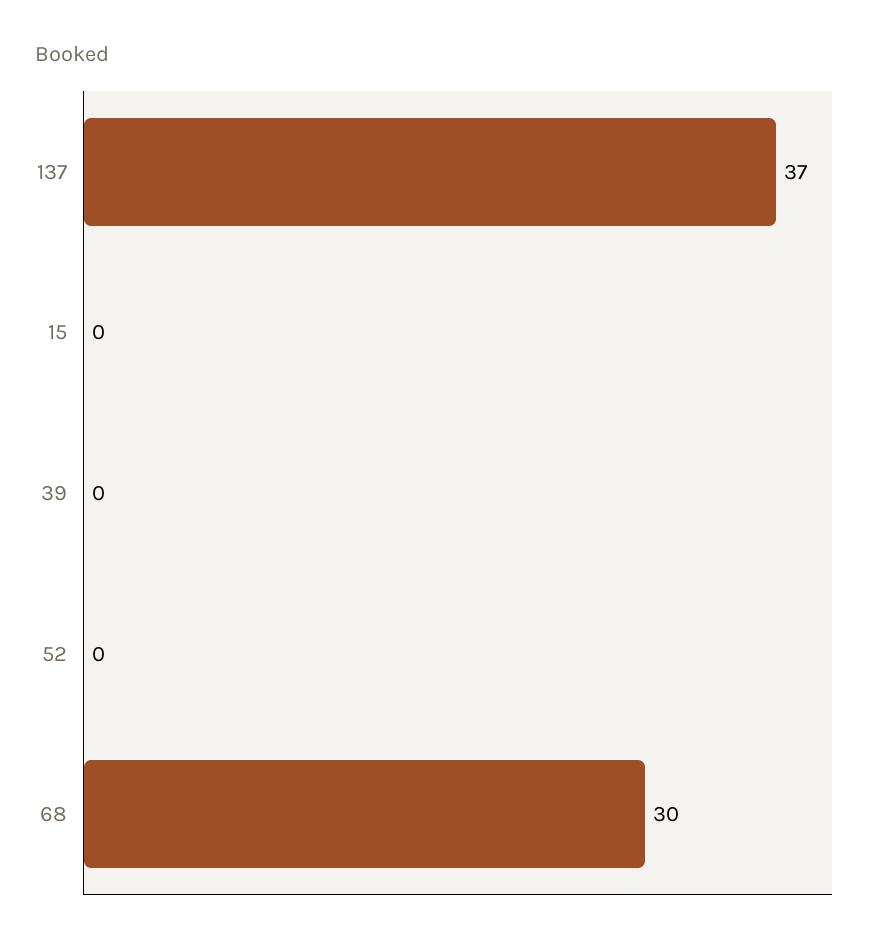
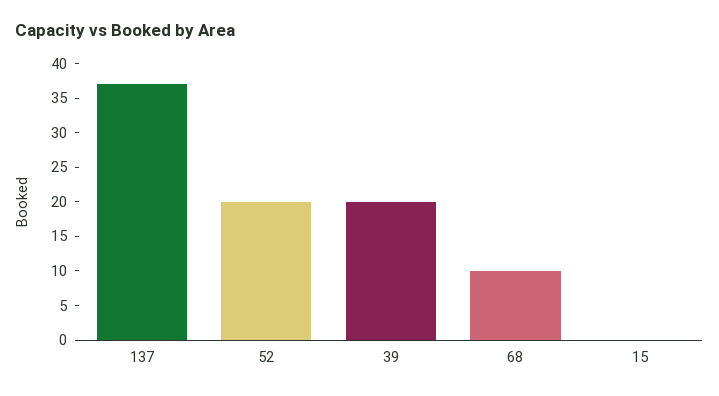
  {
    "137": 37,
    "15": 0,
-   "39": 0,
+   "39": 20,
-   "52": 0,
+   "52": 20,
-   "68": 30
+   "68": 10
  }

